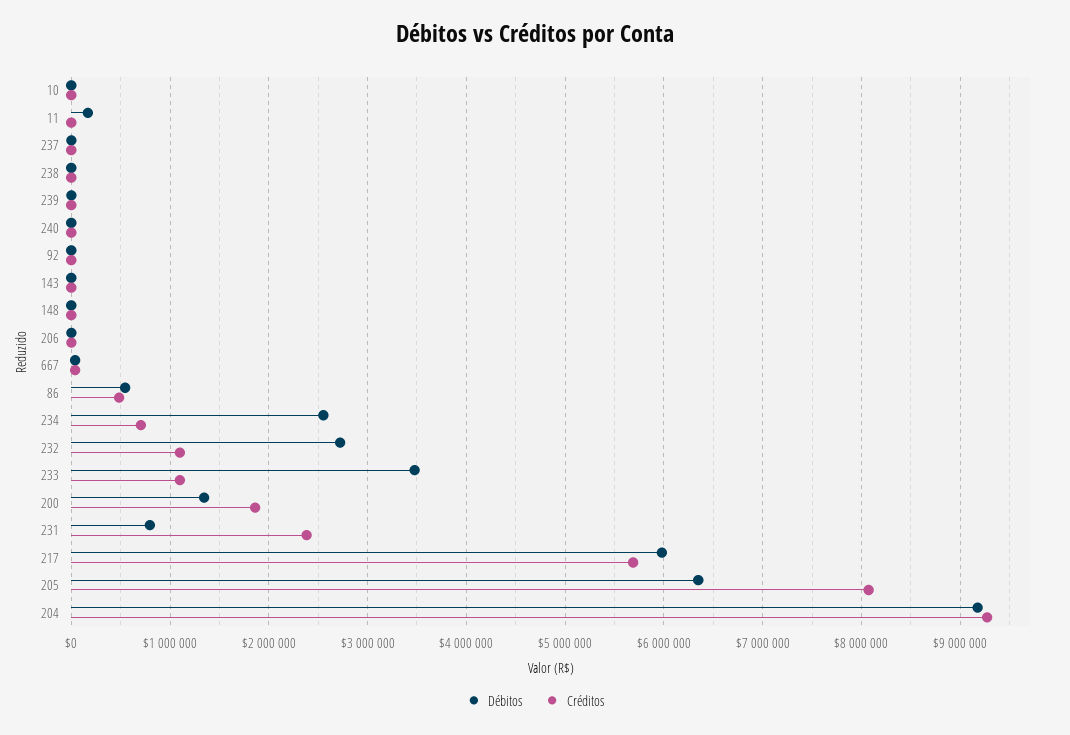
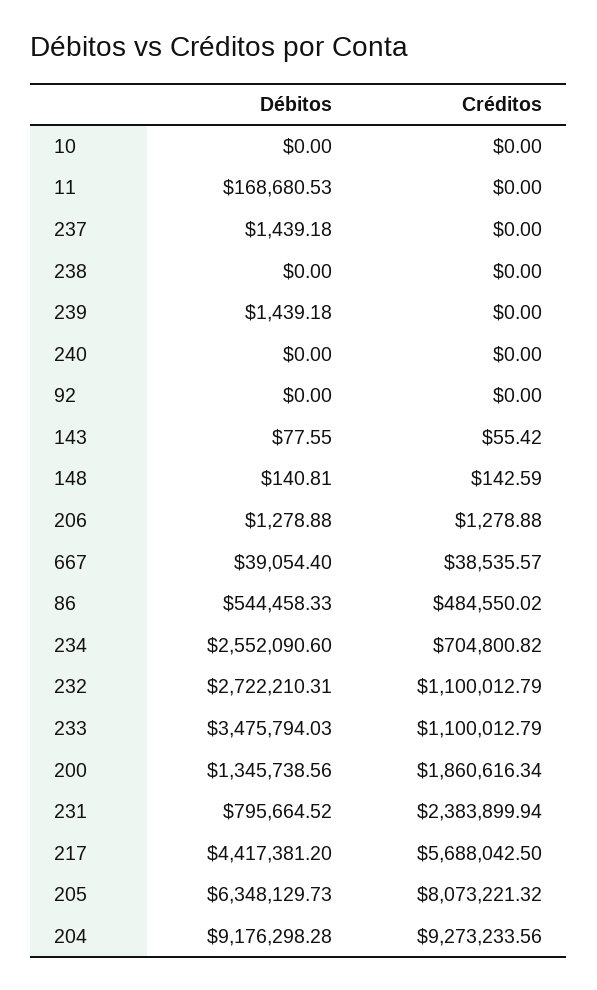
  {
    "Débitos": {
      "10": 0,
      "11": 168680.53,
      "237": 1439.18,
      "238": 0,
      "239": 1439.18,
      "240": 0,
      "92": 0,
      "143": 77.55,
      "148": 140.81,
      "206": 1278.88,
      "667": 39054.4,
      "86": 544458.33,
      "234": 2552090.6,
      "232": 2722210.31,
      "233": 3475794.03,
      "200": 1345738.56,
      "231": 795664.52,
-     "217": 6000000,
+     "217": 4417381.2,
      "205": 6348129.73,
      "204": 9176298.28
    },
    "Créditos": {
      "10": 0,
      "11": 0,
      "237": 0,
      "238": 0,
      "239": 0,
      "240": 0,
      "92": 0,
      "143": 55.42,
      "148": 142.59,
      "206": 1278.88,
      "667": 38535.57,
      "86": 484550.02,
      "234": 704800.82,
      "232": 1100012.79,
      "233": 1100012.79,
      "200": 1860616.34,
      "231": 2383899.94,
      "217": 5688042.5,
      "205": 8073221.32,
      "204": 9273233.56
    }
  }

